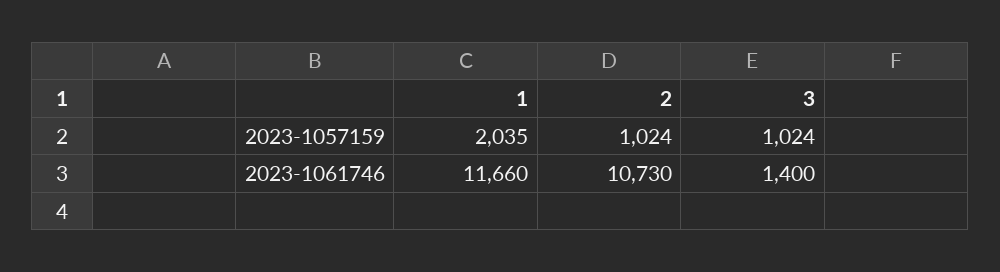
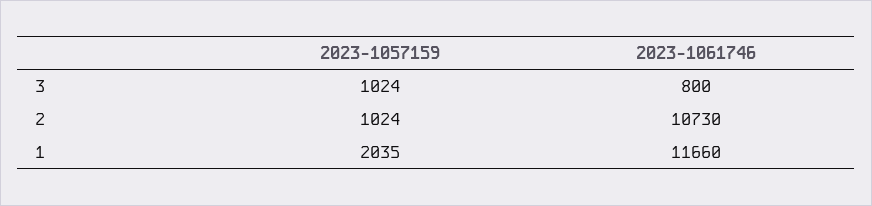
  {
    "1": {
      "2023-1057159": 2035,
      "2023-1061746": 11660
    },
    "2": {
      "2023-1057159": 1024,
      "2023-1061746": 10730
    },
    "3": {
      "2023-1057159": 1024,
-     "2023-1061746": 1400
+     "2023-1061746": 800
    }
  }

